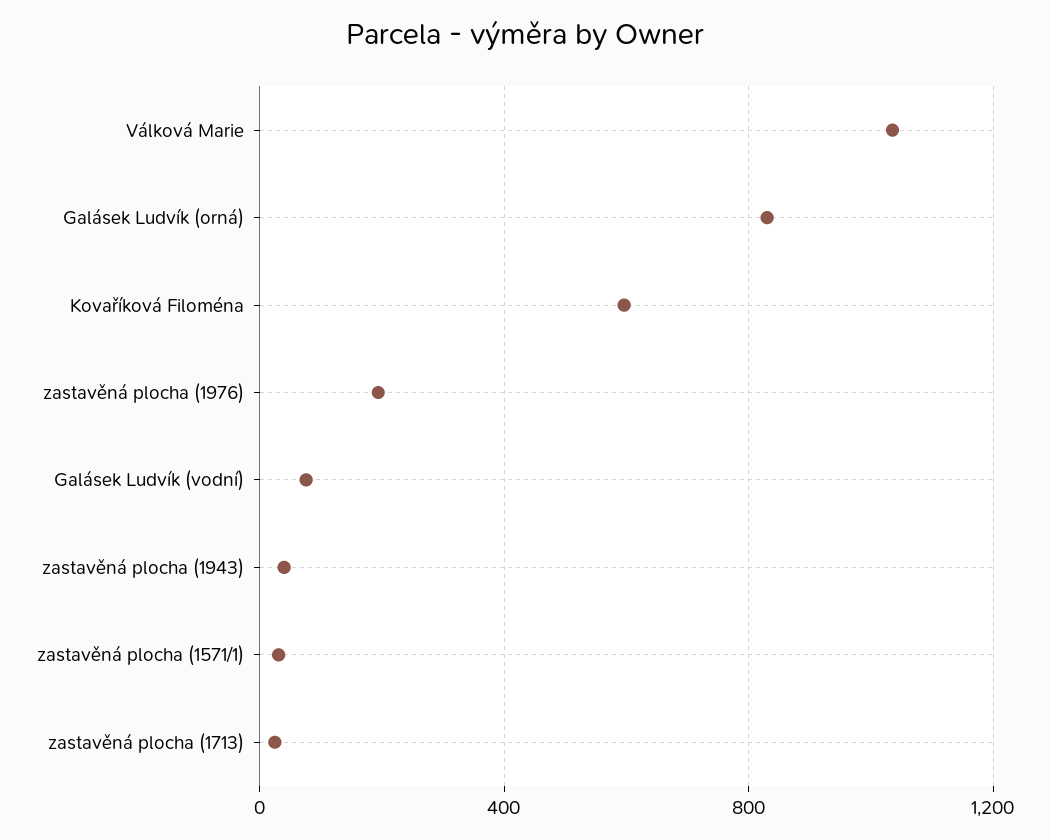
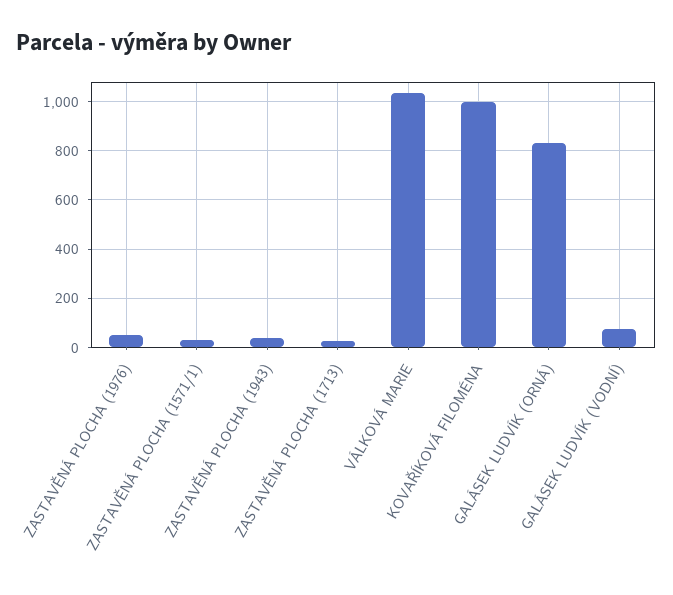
  {
    "Válková Marie": 1025,
    "Galásek Ludvík (orná)": 825,
-   "Kovaříková Filoména": 600,
+   "Kovaříková Filoména": 1000,
-   "zastavěná plocha (1976)": 200,
+   "zastavěná plocha (1976)": 50,
    "Galásek Ludvík (vodní)": 75,
    "zastavěná plocha (1943)": 50,
    "zastavěná plocha (1571/1)": 25,
    "zastavěná plocha (1713)": 25
  }

